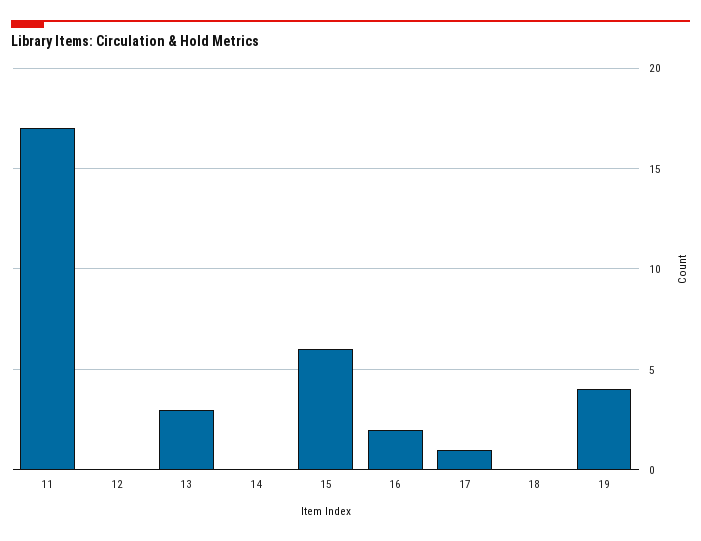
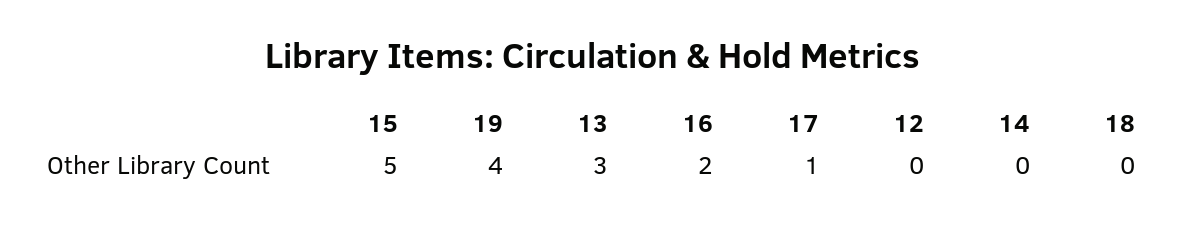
  {
-   "11": 17,
    "12": 0,
    "13": 3,
    "14": 0,
-   "15": 6,
+   "15": 5,
    "16": 2,
    "17": 1,
    "18": 0,
    "19": 4
  }

